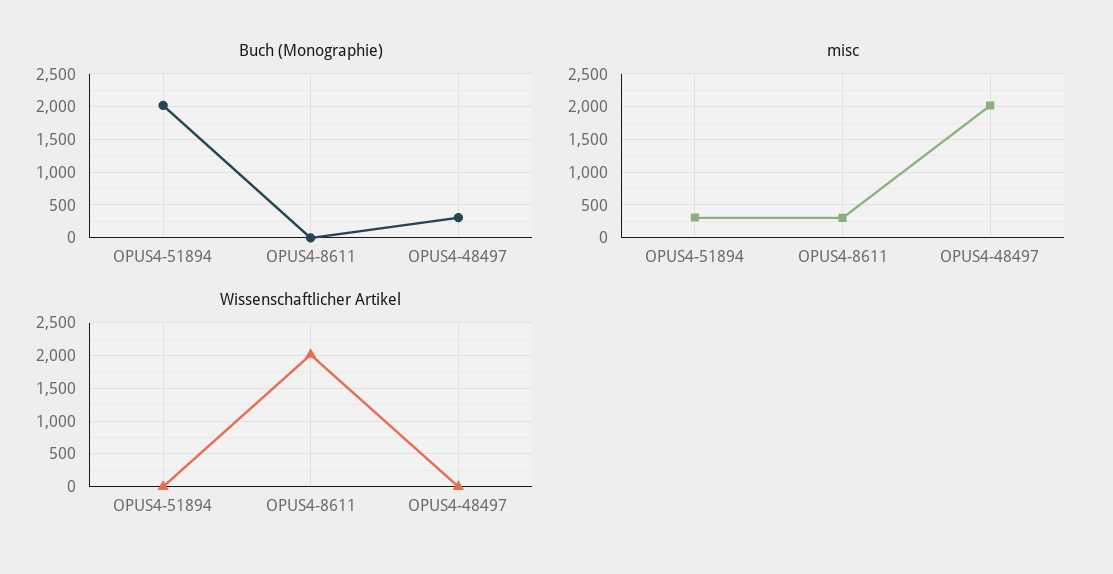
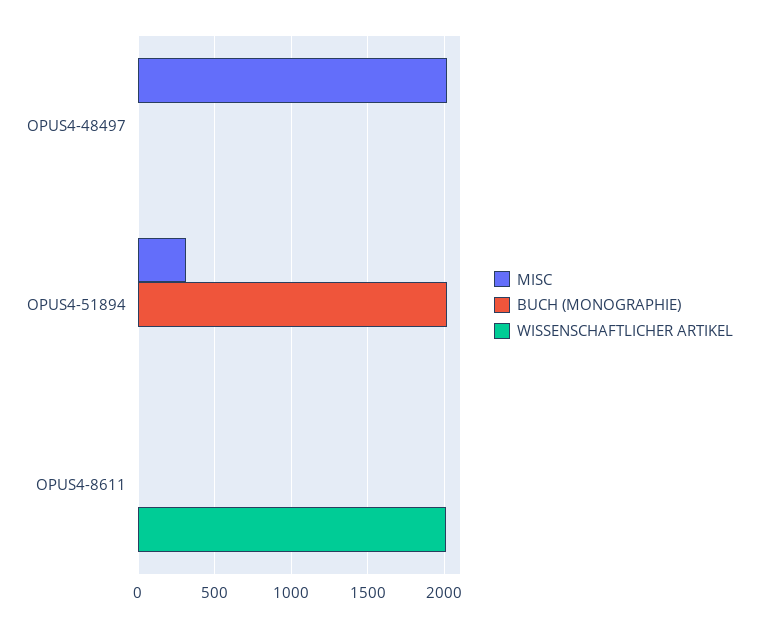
  {
    "Buch (Monographie)": {
      "OPUS4-51894": 2000,
      "OPUS4-8611": 0,
-     "OPUS4-48497": 300
+     "OPUS4-48497": 0
    },
    "misc": {
      "OPUS4-51894": 300,
-     "OPUS4-8611": 300,
+     "OPUS4-8611": 0,
      "OPUS4-48497": 2000
    },
    "Wissenschaftlicher Artikel": {
      "OPUS4-51894": 0,
      "OPUS4-8611": 2000,
      "OPUS4-48497": 0
    }
  }

